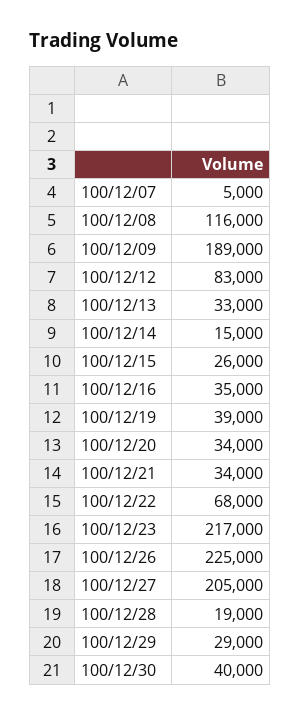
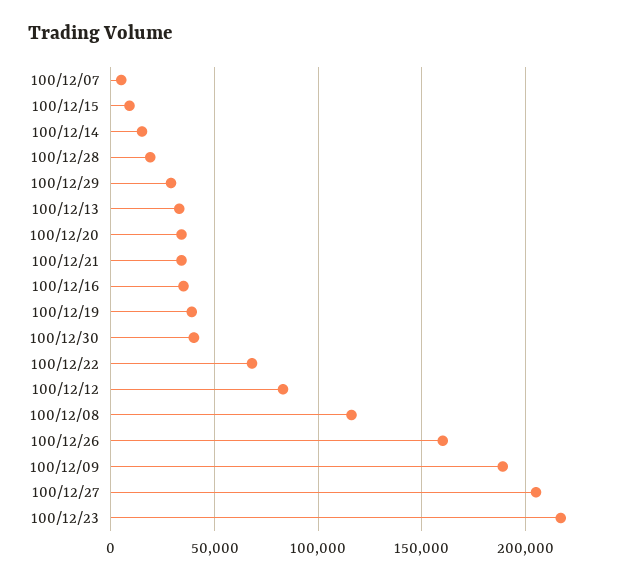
  {
    "100/12/07": 5000,
    "100/12/08": 116000,
    "100/12/09": 189000,
    "100/12/12": 83000,
    "100/12/13": 33000,
    "100/12/14": 15000,
-   "100/12/15": 26000,
+   "100/12/15": 10000,
    "100/12/16": 35000,
    "100/12/19": 39000,
    "100/12/20": 34000,
    "100/12/21": 34000,
    "100/12/22": 68000,
    "100/12/23": 217000,
-   "100/12/26": 225000,
+   "100/12/26": 160000,
    "100/12/27": 205000,
    "100/12/28": 19000,
    "100/12/29": 29000,
    "100/12/30": 40000
  }

